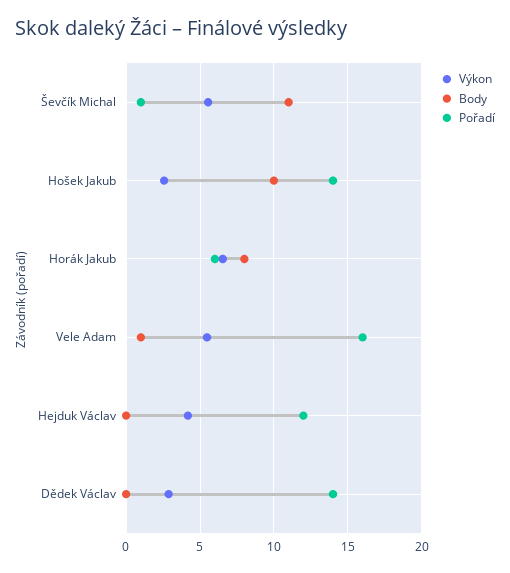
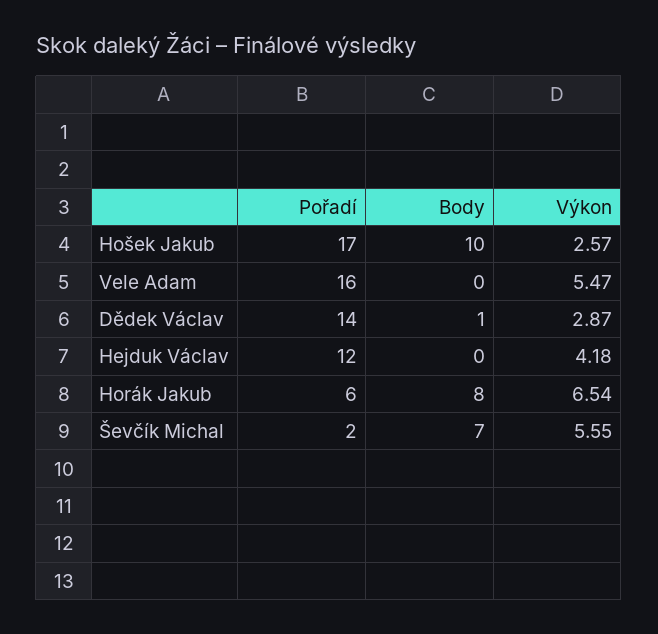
  {
    "Výkon": {
      "Ševčík Michal": 5.55,
      "Hošek Jakub": 2.57,
      "Horák Jakub": 6.54,
      "Vele Adam": 5.47,
      "Hejduk Václav": 4.18,
      "Dědek Václav": 2.87
    },
    "Body": {
-     "Ševčík Michal": 11,
+     "Ševčík Michal": 7,
      "Hošek Jakub": 10,
      "Horák Jakub": 8,
-     "Vele Adam": 1,
+     "Vele Adam": 0,
      "Hejduk Václav": 0,
-     "Dědek Václav": 0
+     "Dědek Václav": 1
    },
    "Pořadí": {
-     "Ševčík Michal": 1,
+     "Ševčík Michal": 2,
-     "Hošek Jakub": 14,
+     "Hošek Jakub": 17,
      "Horák Jakub": 6,
      "Vele Adam": 16,
      "Hejduk Václav": 12,
      "Dědek Václav": 14
    }
  }

